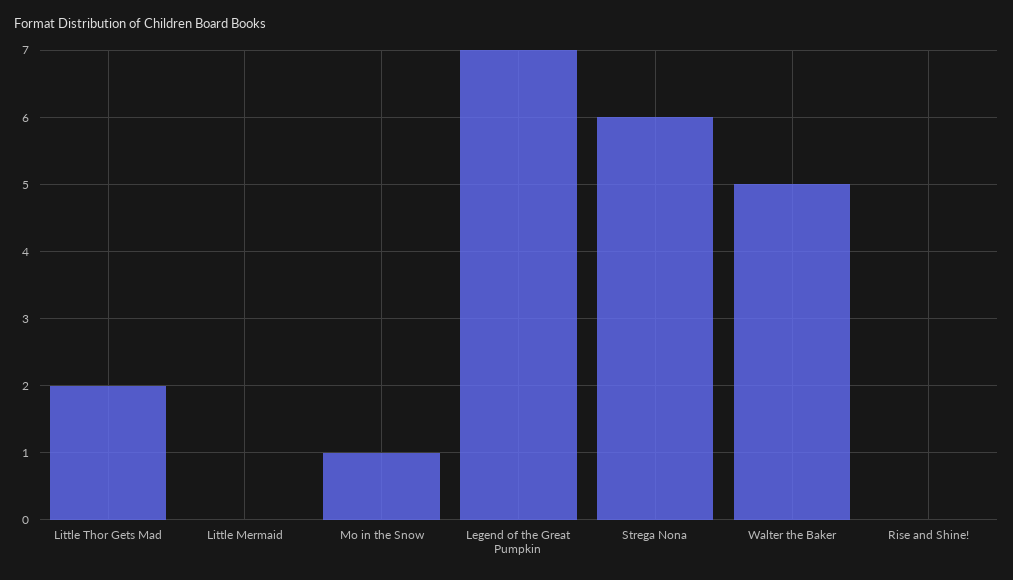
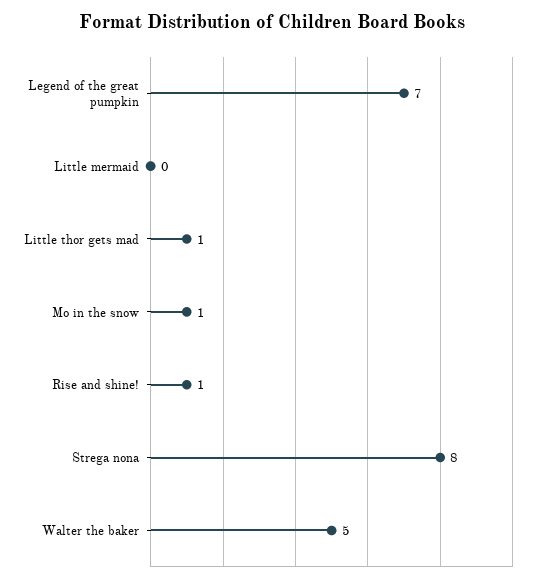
  {
-   "Little Thor Gets Mad": 2,
+   "Little Thor Gets Mad": 1,
    "Little Mermaid": 0,
    "Mo in the Snow": 1,
    "Legend of the Great Pumpkin": 7,
-   "Strega Nona": 6,
+   "Strega Nona": 8,
    "Walter the Baker": 5,
-   "Rise and Shine!": 0
+   "Rise and Shine!": 1
  }

